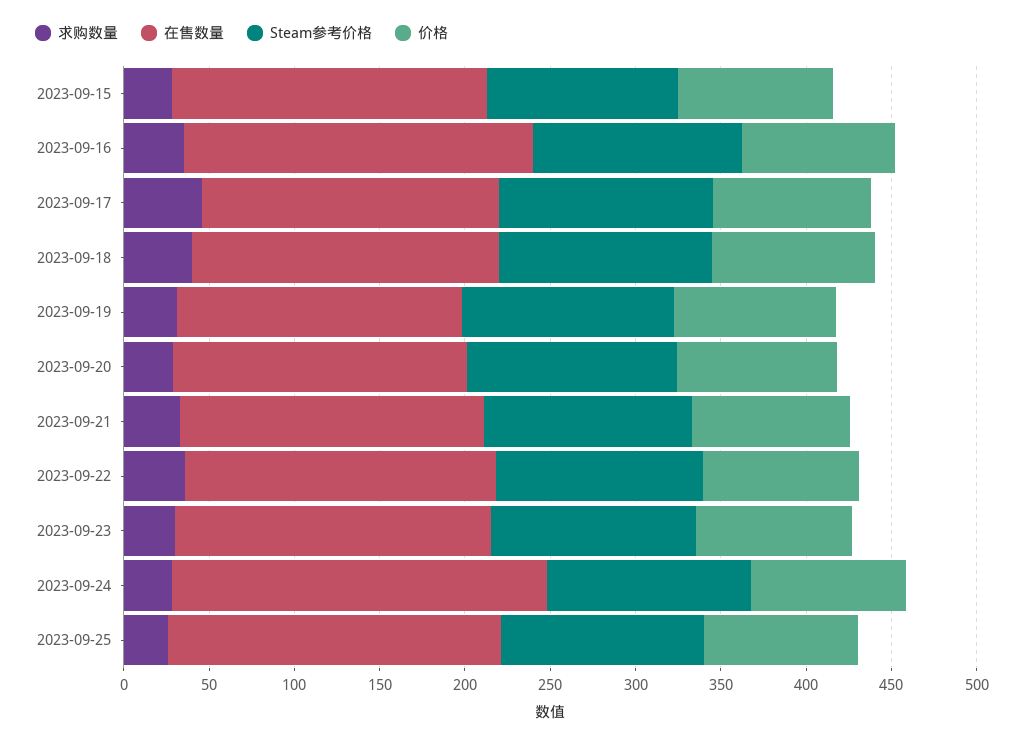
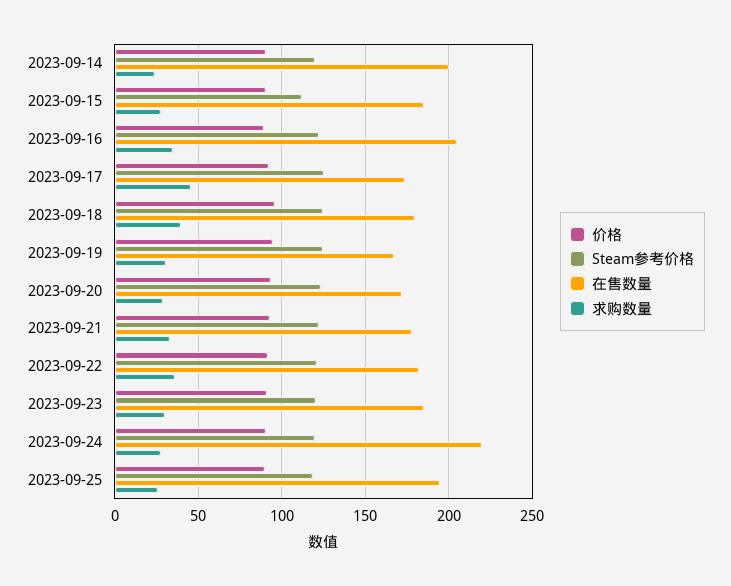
  {
    "求购数量": {
      "2023-09-15": 30,
      "2023-09-16": 35,
      "2023-09-17": 45,
      "2023-09-18": 40,
      "2023-09-19": 30,
      "2023-09-20": 30,
      "2023-09-21": 35,
      "2023-09-22": 35,
      "2023-09-23": 30,
      "2023-09-24": 30,
-     "2023-09-25": 25
+     "2023-09-25": 25,
+     "2023-09-14": 25
    },
    "在售数量": {
      "2023-09-15": 185,
      "2023-09-16": 205,
      "2023-09-17": 175,
      "2023-09-18": 180,
      "2023-09-19": 165,
      "2023-09-20": 170,
      "2023-09-21": 180,
      "2023-09-22": 180,
      "2023-09-23": 185,
      "2023-09-24": 220,
-     "2023-09-25": 195
+     "2023-09-25": 195,
+     "2023-09-14": 200
    },
    "Steam参考价格": {
      "2023-09-15": 110,
      "2023-09-16": 120,
      "2023-09-17": 125,
      "2023-09-18": 125,
      "2023-09-19": 125,
      "2023-09-20": 125,
      "2023-09-21": 120,
      "2023-09-22": 120,
      "2023-09-23": 120,
      "2023-09-24": 120,
-     "2023-09-25": 120
+     "2023-09-25": 120,
+     "2023-09-14": 120
    },
    "价格": {
      "2023-09-15": 90,
      "2023-09-16": 90,
      "2023-09-17": 95,
      "2023-09-18": 95,
      "2023-09-19": 95,
      "2023-09-20": 95,
      "2023-09-21": 95,
      "2023-09-22": 90,
      "2023-09-23": 90,
      "2023-09-24": 90,
-     "2023-09-25": 90
+     "2023-09-25": 90,
+     "2023-09-14": 90
    }
  }

